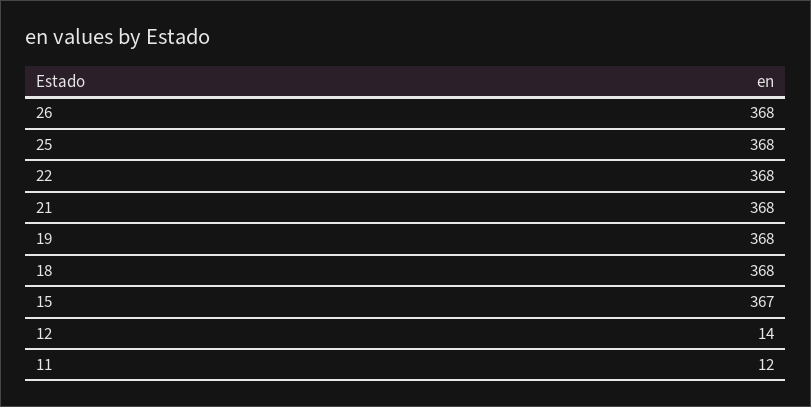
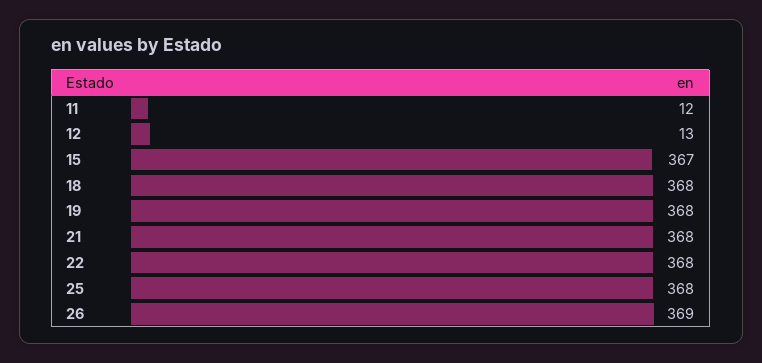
  {
-   "26": 368,
+   "26": 369,
    "25": 368,
    "22": 368,
    "21": 368,
    "19": 368,
    "18": 368,
    "15": 367,
-   "12": 14,
+   "12": 13,
    "11": 12
  }

